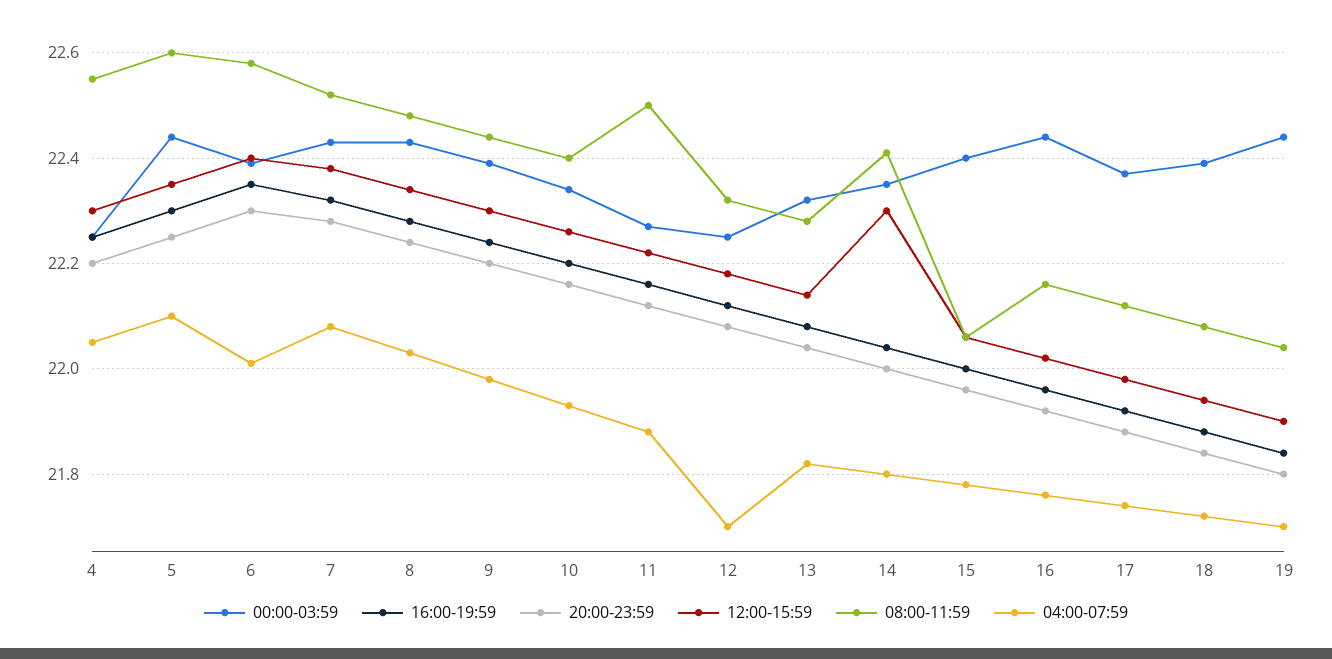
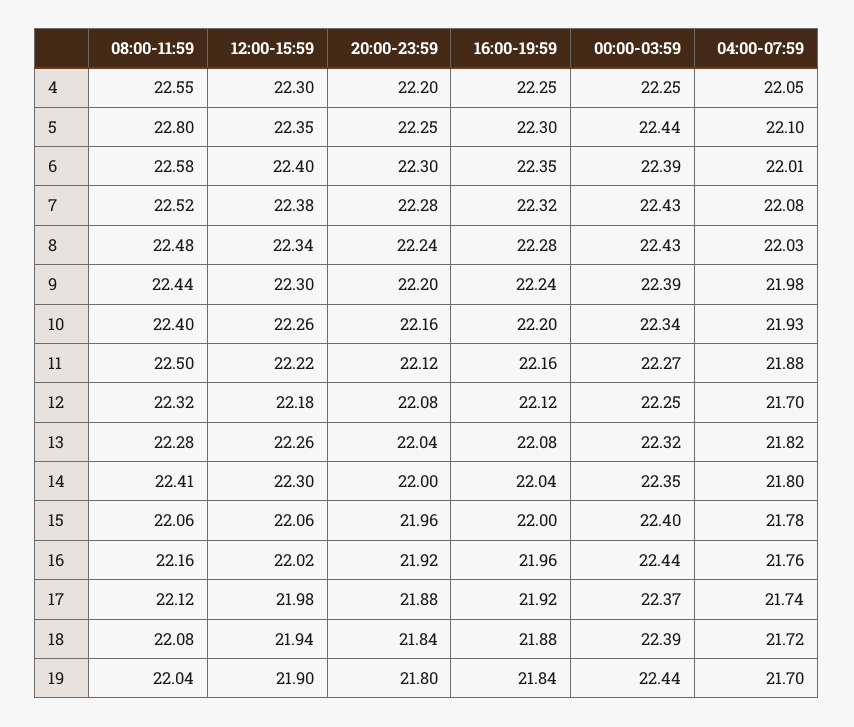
  {
    "00:00-03:59": {
      "4": 22.25,
      "5": 22.44,
      "6": 22.39,
      "7": 22.43,
      "8": 22.43,
      "9": 22.39,
      "10": 22.34,
      "11": 22.27,
      "12": 22.25,
      "13": 22.32,
      "14": 22.35,
      "15": 22.4,
      "16": 22.44,
      "17": 22.37,
      "18": 22.39,
      "19": 22.44
    },
    "16:00-19:59": {
      "4": 22.25,
      "5": 22.3,
      "6": 22.35,
      "7": 22.32,
      "8": 22.28,
      "9": 22.24,
      "10": 22.2,
      "11": 22.16,
      "12": 22.12,
      "13": 22.08,
      "14": 22.04,
      "15": 22,
      "16": 21.96,
      "17": 21.92,
      "18": 21.88,
      "19": 21.84
    },
    "20:00-23:59": {
      "4": 22.2,
      "5": 22.25,
      "6": 22.3,
      "7": 22.28,
      "8": 22.24,
      "9": 22.2,
      "10": 22.16,
      "11": 22.12,
      "12": 22.08,
      "13": 22.04,
      "14": 22,
      "15": 21.96,
      "16": 21.92,
      "17": 21.88,
      "18": 21.84,
      "19": 21.8
    },
    "12:00-15:59": {
      "4": 22.3,
      "5": 22.35,
      "6": 22.4,
      "7": 22.38,
      "8": 22.34,
      "9": 22.3,
      "10": 22.26,
      "11": 22.22,
      "12": 22.18,
-     "13": 22.15,
+     "13": 22.26,
      "14": 22.3,
      "15": 22.06,
      "16": 22.02,
      "17": 21.98,
      "18": 21.94,
      "19": 21.9
    },
    "08:00-11:59": {
      "4": 22.55,
-     "5": 22.6,
+     "5": 22.8,
      "6": 22.58,
      "7": 22.52,
      "8": 22.48,
      "9": 22.44,
      "10": 22.4,
      "11": 22.5,
      "12": 22.32,
      "13": 22.28,
      "14": 22.41,
      "15": 22.06,
      "16": 22.16,
      "17": 22.12,
      "18": 22.08,
      "19": 22.04
    },
    "04:00-07:59": {
      "4": 22.05,
      "5": 22.1,
      "6": 22.01,
      "7": 22.08,
      "8": 22.03,
      "9": 21.98,
      "10": 21.93,
      "11": 21.88,
      "12": 21.7,
      "13": 21.82,
      "14": 21.8,
      "15": 21.78,
      "16": 21.76,
      "17": 21.74,
      "18": 21.72,
      "19": 21.7
    }
  }

